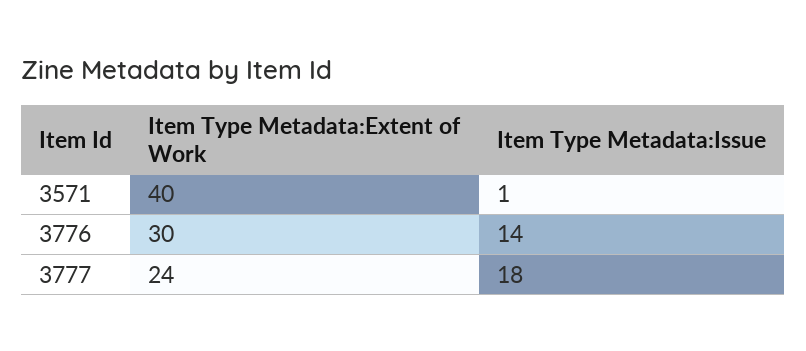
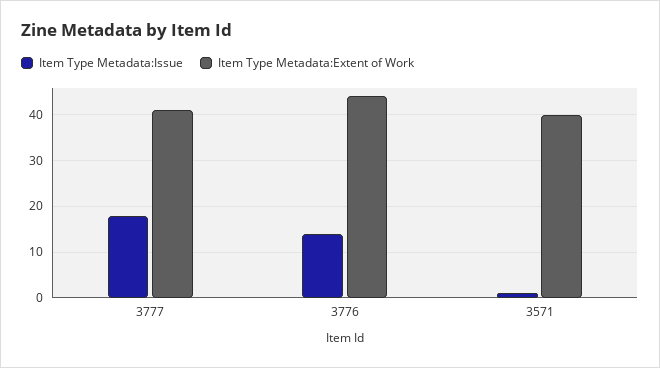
  {
    "Item Type Metadata:Extent of Work": {
      "3571": 40,
-     "3776": 30,
+     "3776": 45,
-     "3777": 24
+     "3777": 40
    },
    "Item Type Metadata:Issue": {
      "3571": 1,
      "3776": 14,
      "3777": 18
    }
  }

